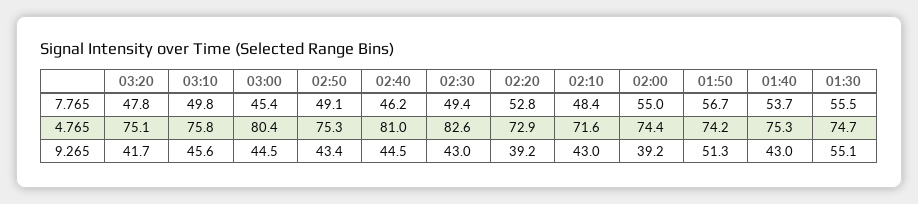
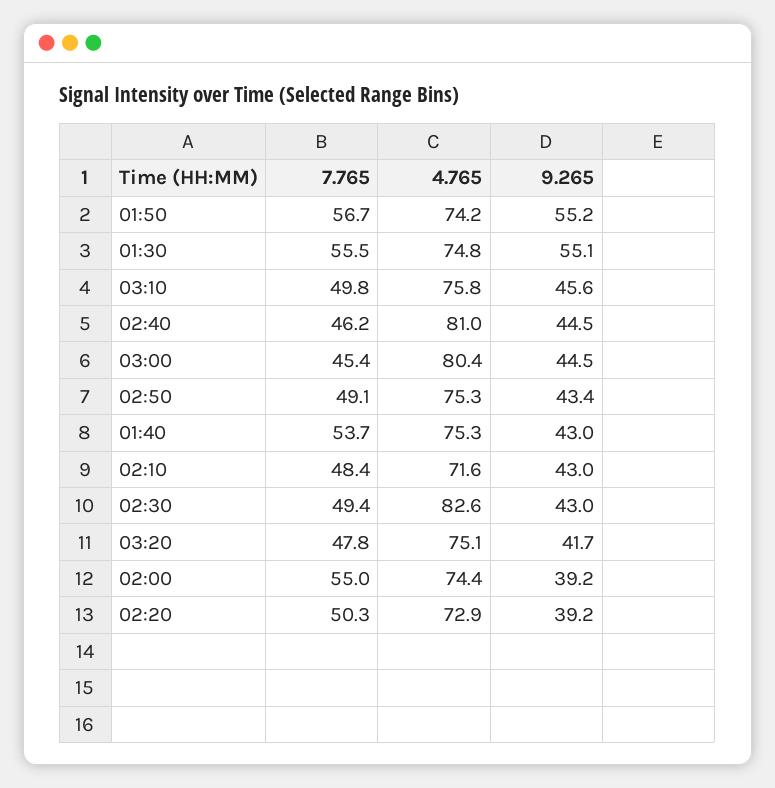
  {
    "03:20": {
      "7.765": 47.8,
      "4.765": 75.1,
      "9.265": 41.7
    },
    "03:10": {
      "7.765": 49.8,
      "4.765": 75.8,
      "9.265": 45.6
    },
    "03:00": {
      "7.765": 45.4,
      "4.765": 80.4,
      "9.265": 44.5
    },
    "02:50": {
      "7.765": 49.1,
      "4.765": 75.3,
      "9.265": 43.4
    },
    "02:40": {
      "7.765": 46.2,
      "4.765": 81,
      "9.265": 44.5
    },
    "02:30": {
      "7.765": 49.4,
      "4.765": 82.6,
      "9.265": 43
    },
    "02:20": {
-     "7.765": 52.8,
+     "7.765": 50.3,
      "4.765": 72.9,
      "9.265": 39.2
    },
    "02:10": {
      "7.765": 48.4,
      "4.765": 71.6,
      "9.265": 43
    },
    "02:00": {
      "7.765": 55,
      "4.765": 74.4,
      "9.265": 39.2
    },
    "01:50": {
      "7.765": 56.7,
      "4.765": 74.2,
-     "9.265": 51.3
+     "9.265": 55.2
    },
    "01:40": {
      "7.765": 53.7,
      "4.765": 75.3,
      "9.265": 43
    },
    "01:30": {
      "7.765": 55.5,
-     "4.765": 74.7,
+     "4.765": 74.8,
      "9.265": 55.1
    }
  }

